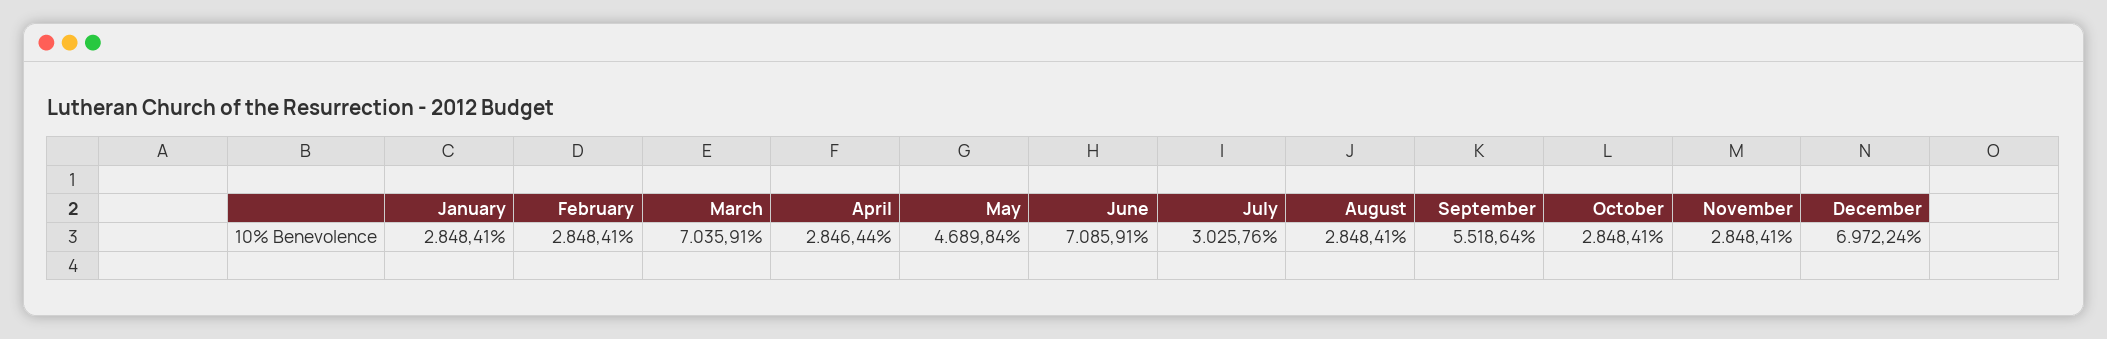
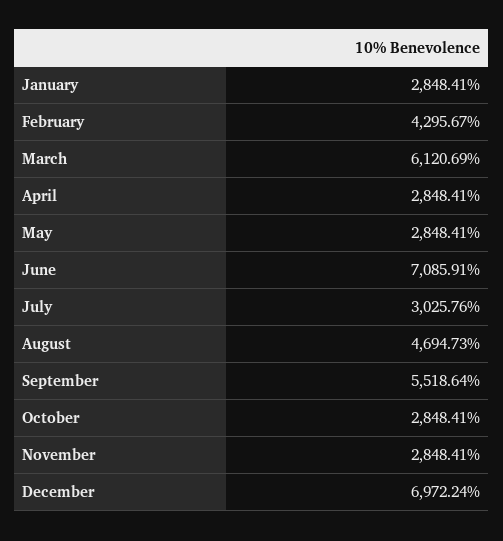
  {
    "January": 2848.41,
-   "February": 2848.41,
+   "February": 4295.67,
-   "March": 7035.91,
+   "March": 6120.69,
-   "April": 2846.44,
+   "April": 2848.41,
-   "May": 4689.84,
+   "May": 2848.41,
    "June": 7085.91,
    "July": 3025.76,
-   "August": 2848.41,
+   "August": 4694.73,
    "September": 5518.64,
    "October": 2848.41,
    "November": 2848.41,
    "December": 6972.24
  }

